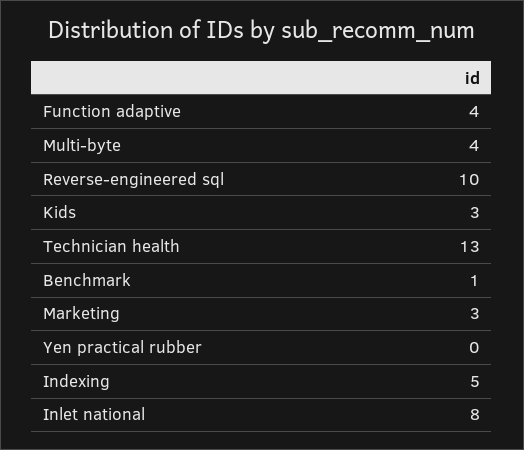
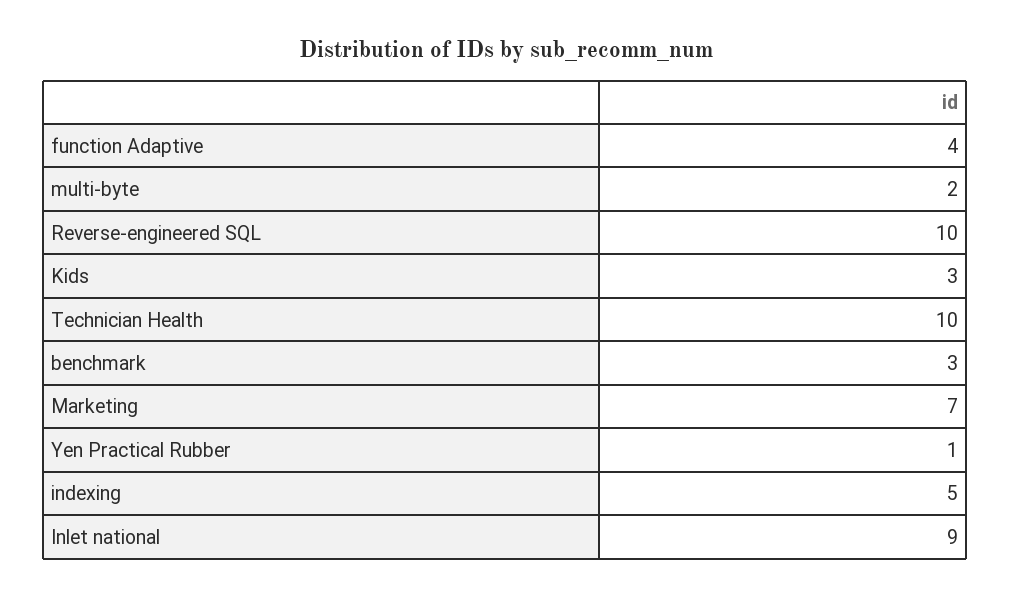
  {
    "Function adaptive": 4,
-   "Multi-byte": 4,
+   "Multi-byte": 2,
    "Reverse-engineered sql": 10,
    "Kids": 3,
-   "Technician health": 13,
+   "Technician health": 10,
-   "Benchmark": 1,
+   "Benchmark": 3,
-   "Marketing": 3,
+   "Marketing": 7,
-   "Yen practical rubber": 0,
+   "Yen practical rubber": 1,
    "Indexing": 5,
-   "Inlet national": 8
+   "Inlet national": 9
  }

